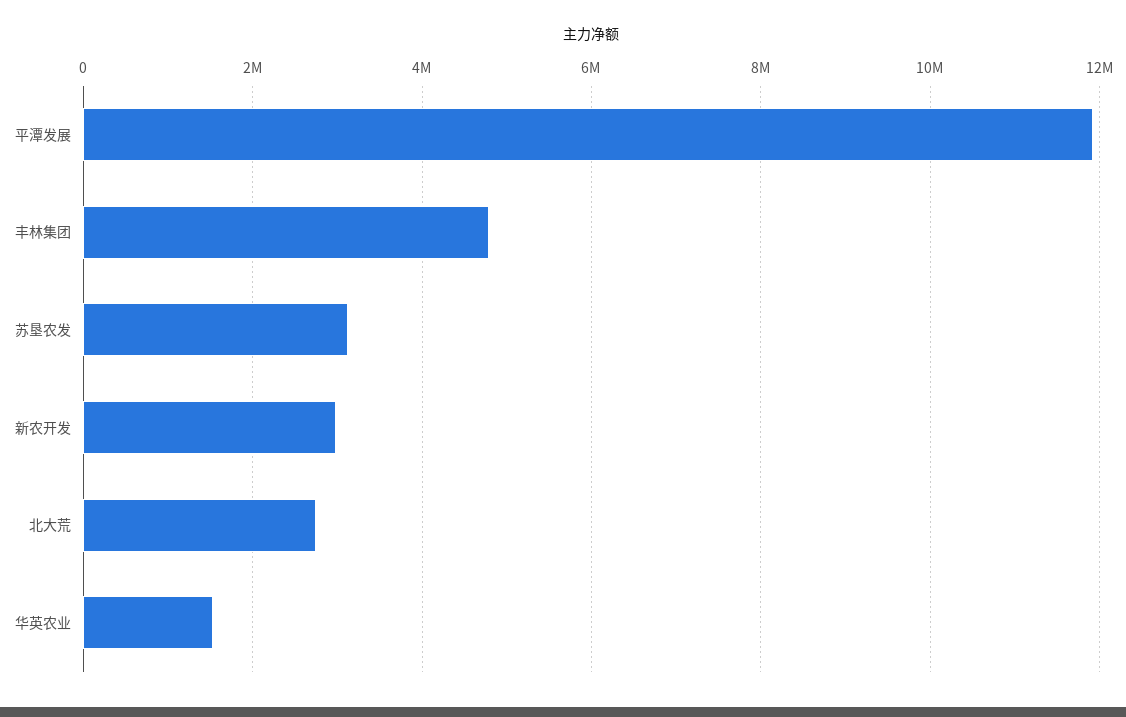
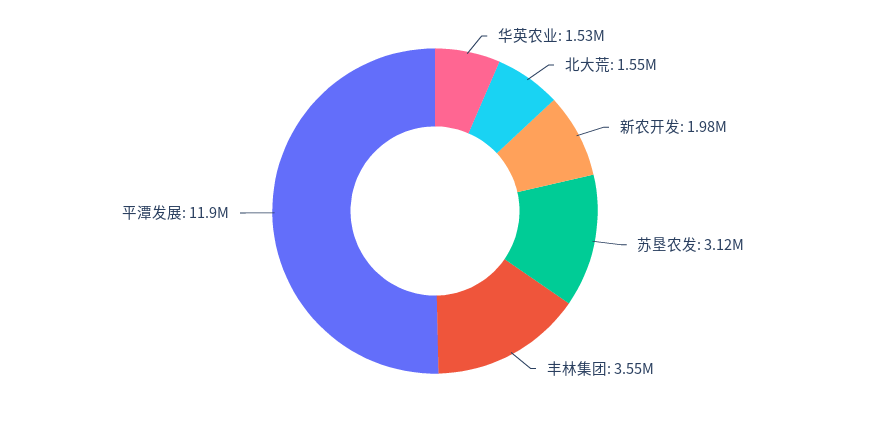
  {
    "平潭发展": 11900000,
-   "丰林集团": 4800000,
+   "丰林集团": 3550000,
    "苏垦农发": 3120000,
-   "新农开发": 3000000,
+   "新农开发": 1980000,
-   "北大荒": 2800000,
+   "北大荒": 1550000,
    "华英农业": 1530000
  }

